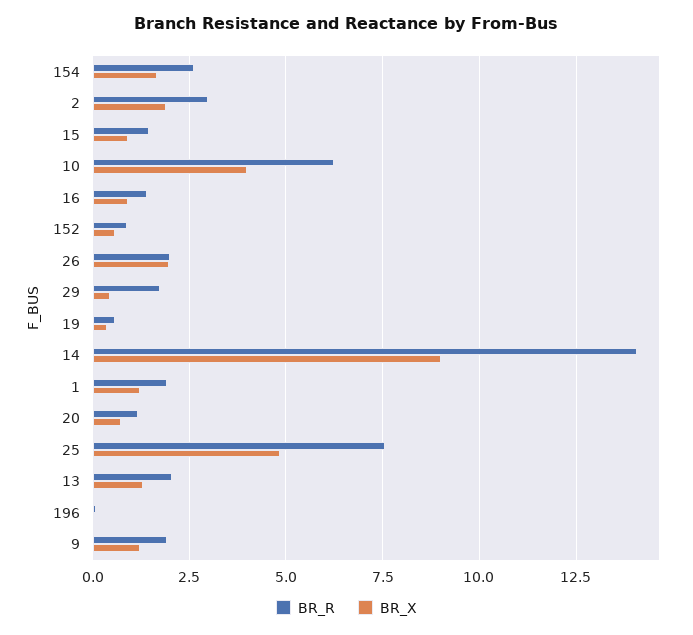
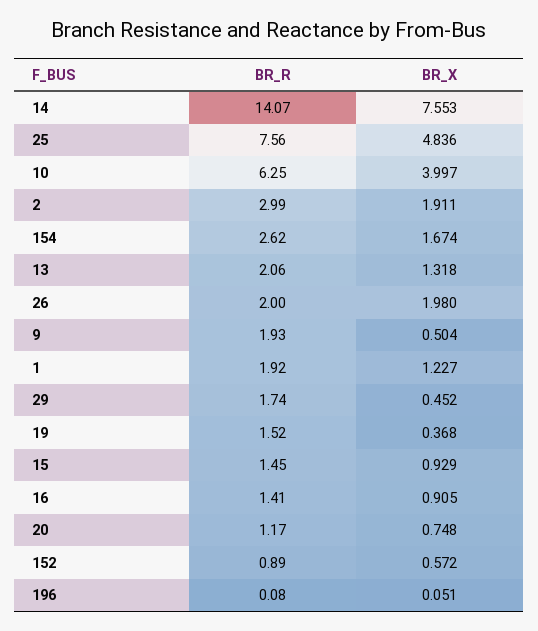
  {
    "BR_R": {
      "154": 2.62,
      "2": 2.99,
      "15": 1.45,
      "10": 6.25,
      "16": 1.41,
      "152": 0.89,
      "26": 2,
      "29": 1.74,
-     "19": 0.5,
+     "19": 1.52,
      "14": 14.07,
      "1": 1.92,
      "20": 1.17,
      "25": 7.56,
      "13": 2.06,
      "196": 0.08,
      "9": 1.93
    },
    "BR_X": {
      "154": 1.674,
      "2": 1.911,
      "15": 0.929,
      "10": 3.997,
      "16": 0.905,
      "152": 0.572,
      "26": 1.98,
      "29": 0.452,
      "19": 0.368,
-     "14": 9,
+     "14": 7.553,
      "1": 1.227,
      "20": 0.748,
      "25": 4.836,
      "13": 1.318,
      "196": 0.051,
-     "9": 1.25
+     "9": 0.504
    }
  }

